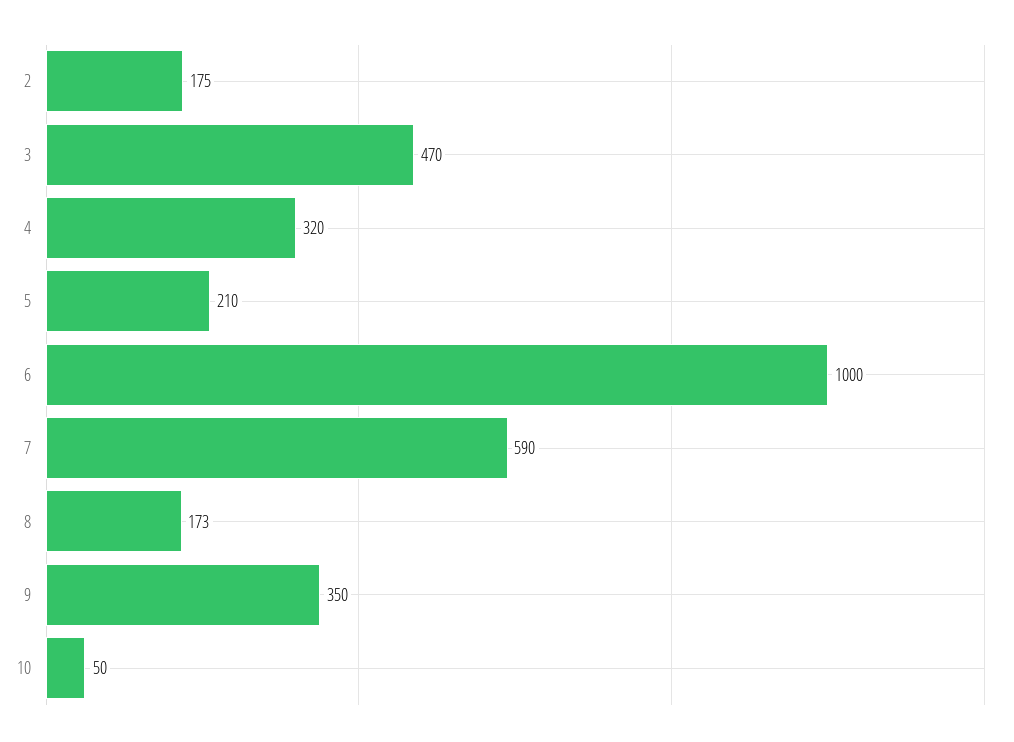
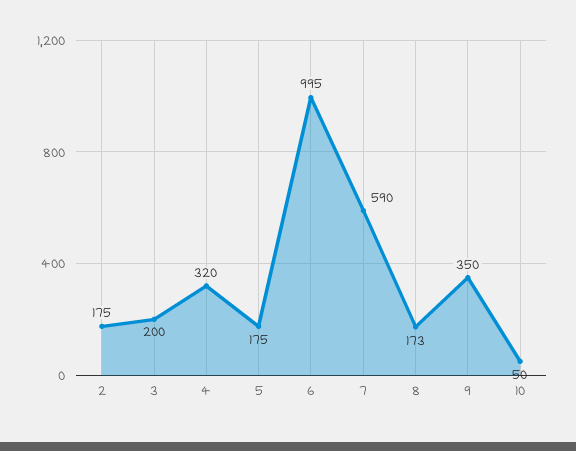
  {
    "2": 175,
-   "3": 470,
+   "3": 200,
    "4": 320,
-   "5": 210,
+   "5": 175,
-   "6": 1000,
+   "6": 995,
    "7": 590,
    "8": 173,
    "9": 350,
    "10": 50
  }

